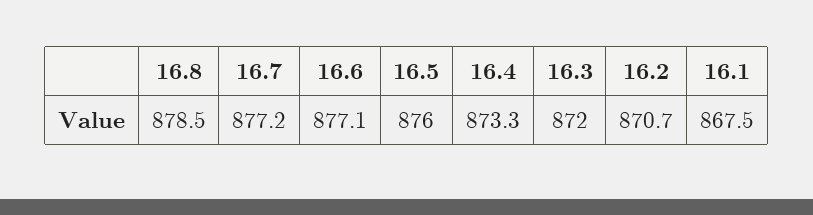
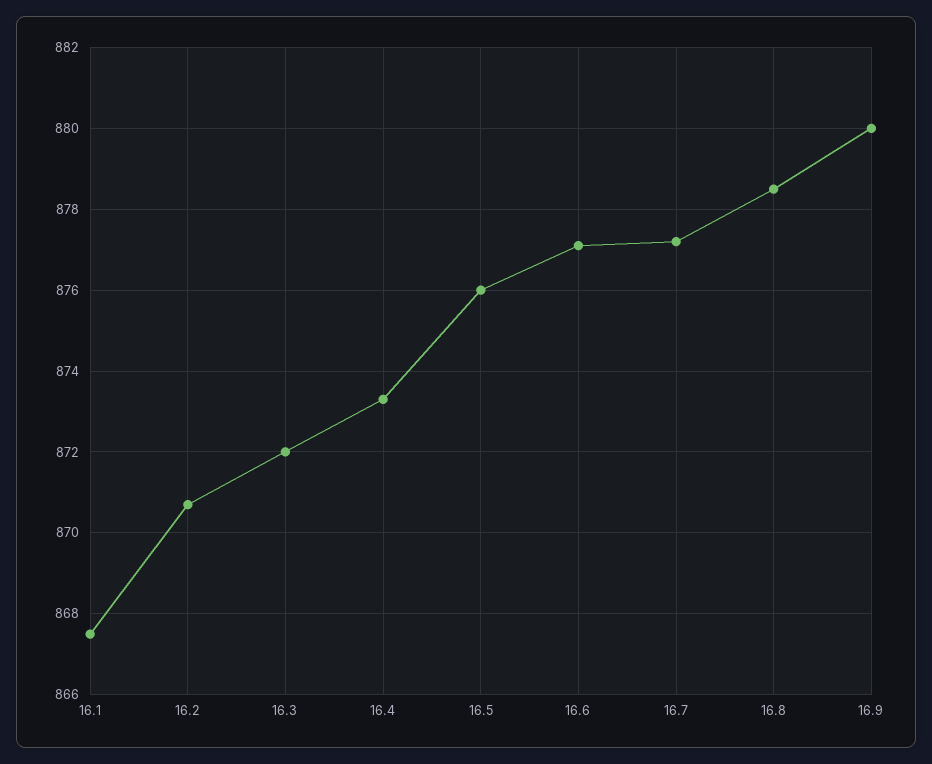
  {
    "16.8": 878.5,
    "16.7": 877.2,
    "16.6": 877.1,
    "16.5": 876,
    "16.4": 873.3,
    "16.3": 872,
    "16.2": 870.7,
-   "16.1": 867.5
+   "16.1": 867.5,
+   "16.9": 880
  }

